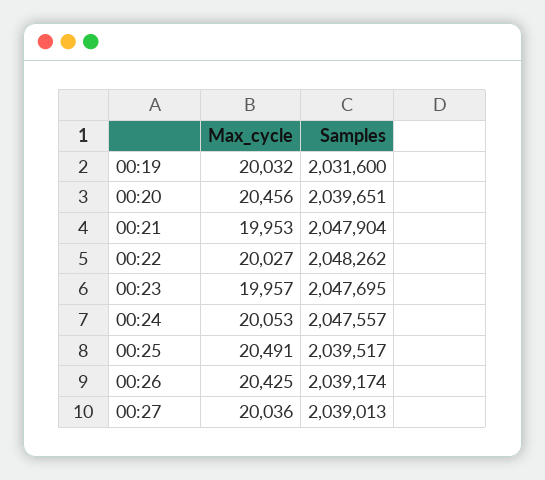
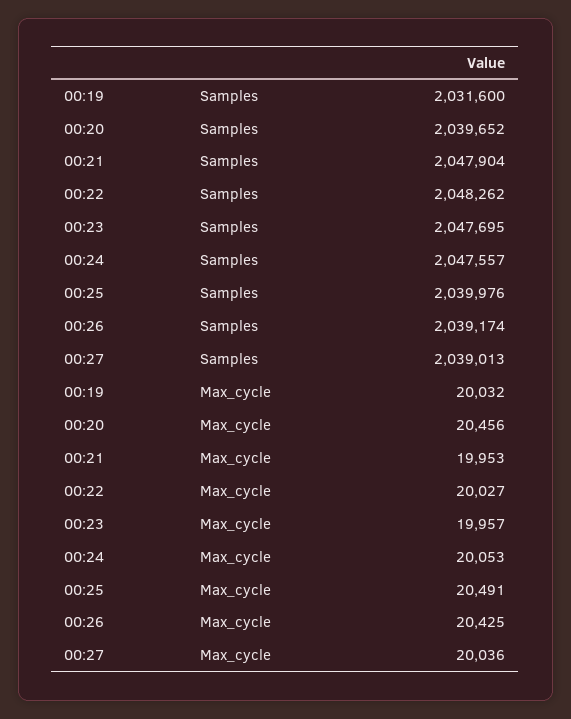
  {
    "Max_cycle": {
      "00:19": 20032,
      "00:20": 20456,
      "00:21": 19953,
      "00:22": 20027,
      "00:23": 19957,
      "00:24": 20053,
      "00:25": 20491,
      "00:26": 20425,
      "00:27": 20036
    },
    "Samples": {
      "00:19": 2031600,
-     "00:20": 2039651,
+     "00:20": 2039652,
      "00:21": 2047904,
      "00:22": 2048262,
      "00:23": 2047695,
      "00:24": 2047557,
-     "00:25": 2039517,
+     "00:25": 2039976,
      "00:26": 2039174,
      "00:27": 2039013
    }
  }

